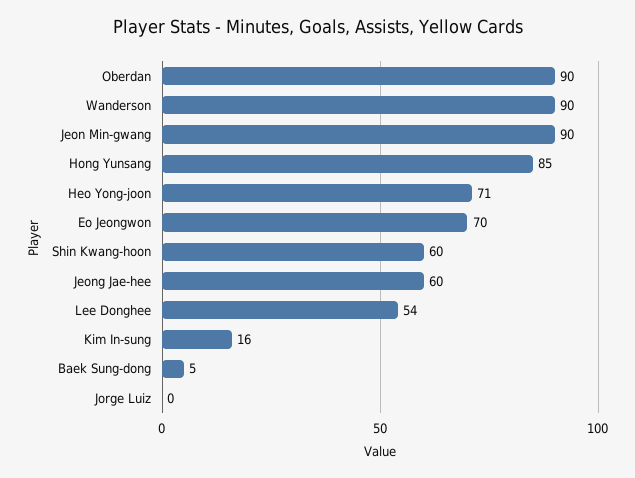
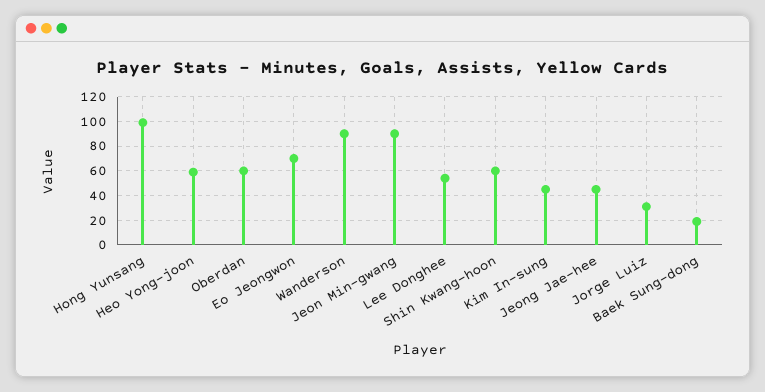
  {
-   "Oberdan": 90,
+   "Oberdan": 60,
    "Wanderson": 90,
    "Jeon Min-gwang": 90,
-   "Hong Yunsang": 85,
+   "Hong Yunsang": 100,
-   "Heo Yong-joon": 71,
+   "Heo Yong-joon": 60,
    "Eo Jeongwon": 70,
    "Shin Kwang-hoon": 60,
-   "Jeong Jae-hee": 60,
+   "Jeong Jae-hee": 45,
    "Lee Donghee": 54,
-   "Kim In-sung": 16,
+   "Kim In-sung": 45,
-   "Baek Sung-dong": 5,
+   "Baek Sung-dong": 20,
-   "Jorge Luiz": 0
+   "Jorge Luiz": 30
  }

